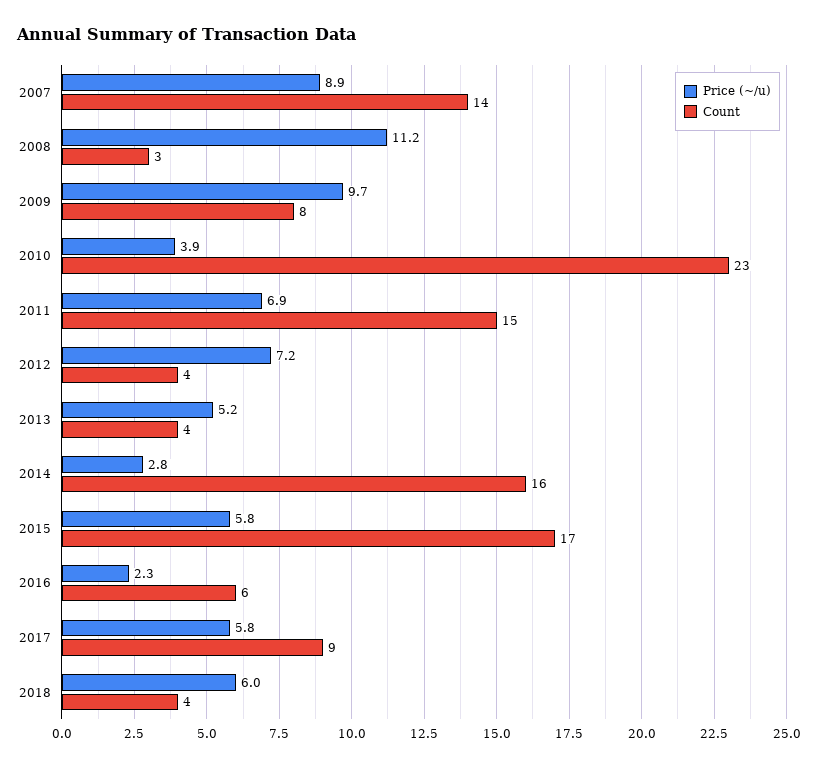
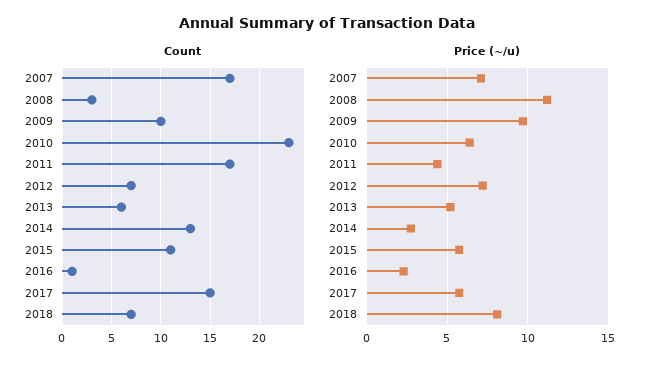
  {
    "Price (~/u)": {
-     "2007": 8.9,
+     "2007": 7,
      "2008": 11.2,
      "2009": 9.7,
-     "2010": 3.9,
+     "2010": 6.5,
-     "2011": 6.9,
+     "2011": 4.5,
      "2012": 7.2,
      "2013": 5.2,
      "2014": 2.8,
      "2015": 5.8,
      "2016": 2.3,
      "2017": 5.8,
-     "2018": 6
+     "2018": 8
    },
    "Count": {
-     "2007": 14,
+     "2007": 17,
      "2008": 3,
-     "2009": 8,
+     "2009": 10,
      "2010": 23,
-     "2011": 15,
+     "2011": 17,
-     "2012": 4,
+     "2012": 7,
-     "2013": 4,
+     "2013": 6,
-     "2014": 16,
+     "2014": 13,
-     "2015": 17,
+     "2015": 11,
-     "2016": 6,
+     "2016": 1,
-     "2017": 9,
+     "2017": 15,
-     "2018": 4
+     "2018": 7
    }
  }

